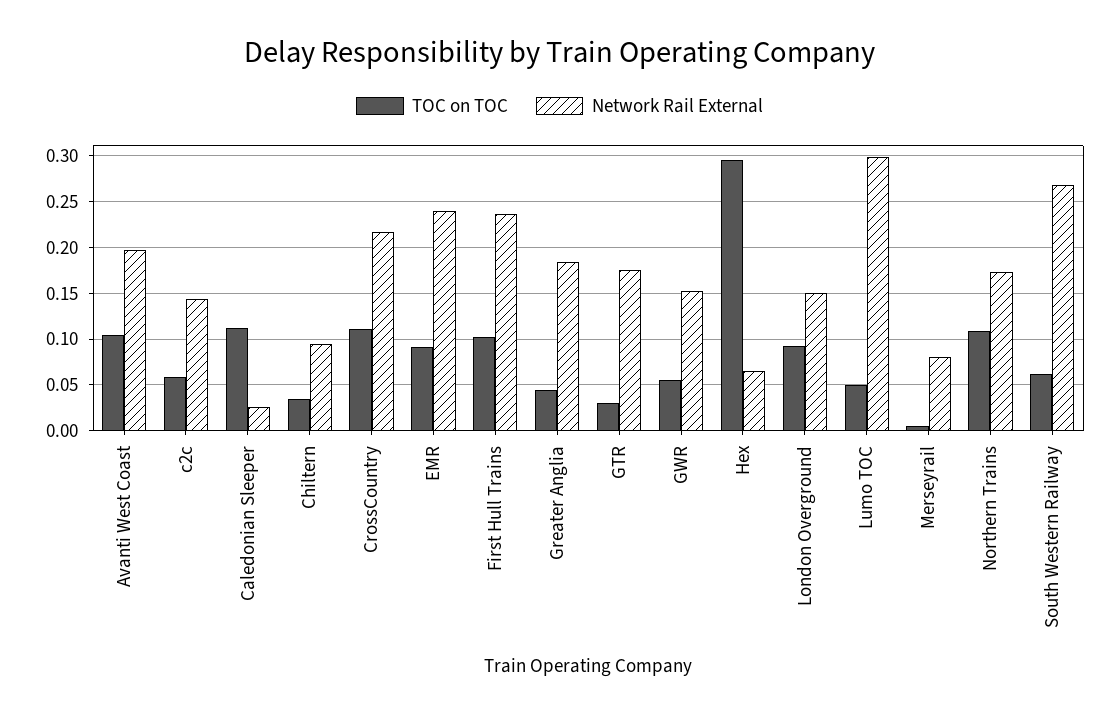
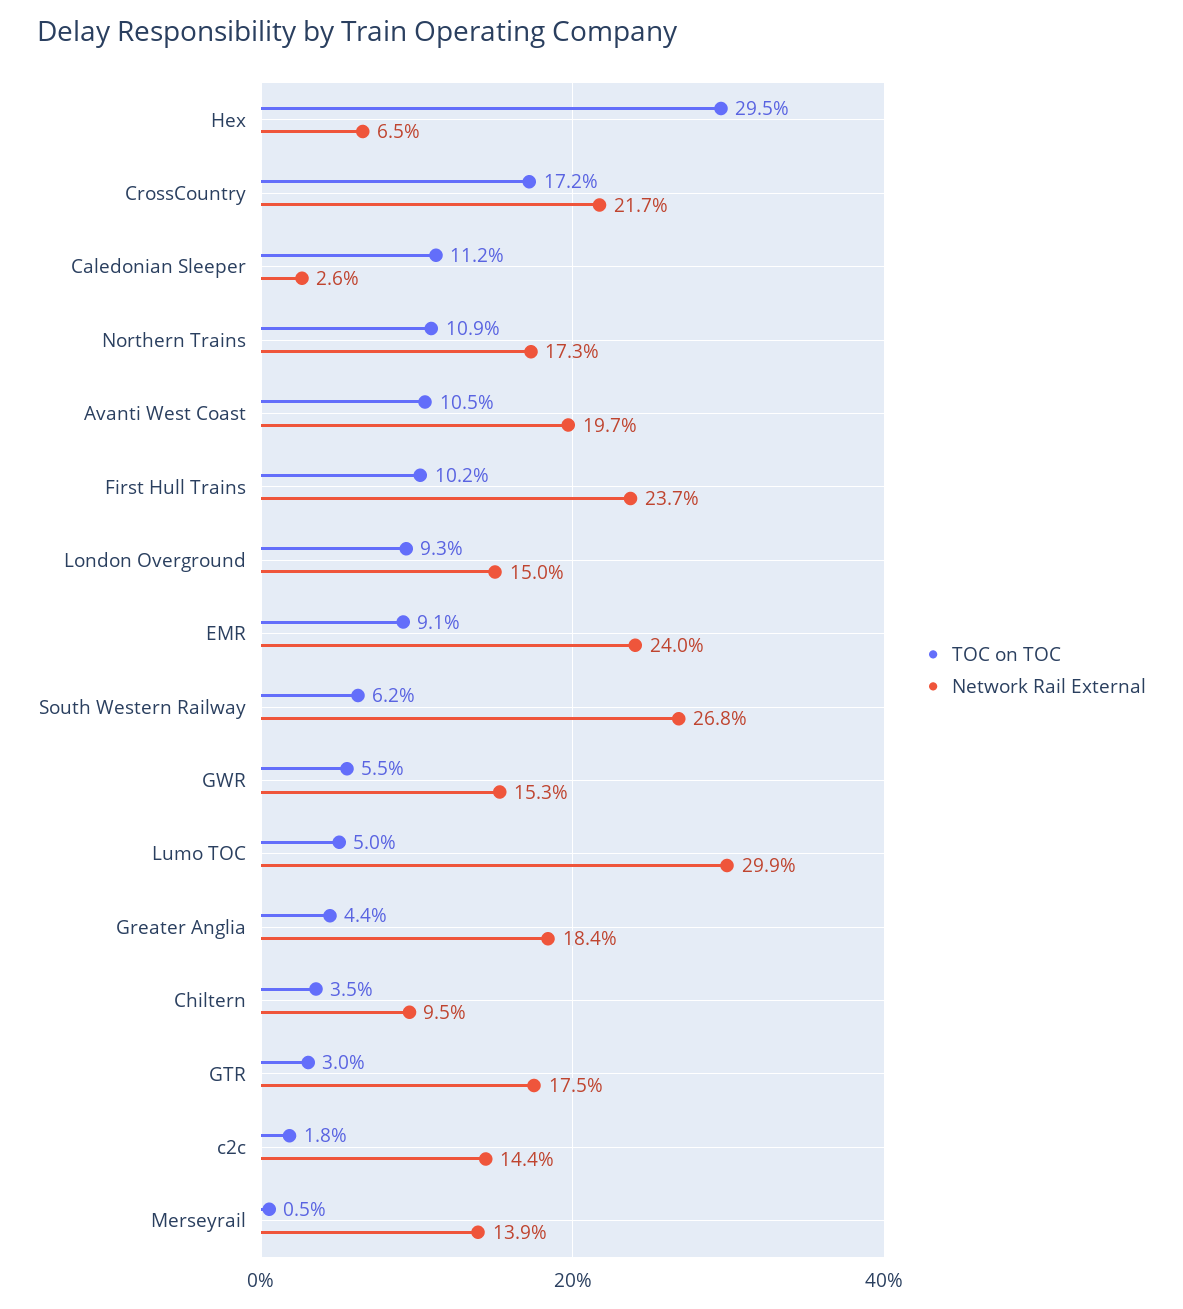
  {
    "TOC on TOC": {
      "Avanti West Coast": 0.105,
-     "c2c": 0.06,
+     "c2c": 0.018,
      "Caledonian Sleeper": 0.112,
      "Chiltern": 0.035,
-     "CrossCountry": 0.11,
+     "CrossCountry": 0.172,
      "EMR": 0.091,
      "First Hull Trains": 0.102,
      "Greater Anglia": 0.044,
      "GTR": 0.03,
      "GWR": 0.055,
      "Hex": 0.295,
      "London Overground": 0.093,
      "Lumo TOC": 0.05,
      "Merseyrail": 0.005,
      "Northern Trains": 0.109,
      "South Western Railway": 0.062
    },
    "Network Rail External": {
      "Avanti West Coast": 0.197,
      "c2c": 0.144,
      "Caledonian Sleeper": 0.026,
      "Chiltern": 0.095,
      "CrossCountry": 0.217,
      "EMR": 0.24,
      "First Hull Trains": 0.237,
      "Greater Anglia": 0.184,
      "GTR": 0.175,
      "GWR": 0.153,
      "Hex": 0.065,
      "London Overground": 0.15,
      "Lumo TOC": 0.299,
-     "Merseyrail": 0.08,
+     "Merseyrail": 0.139,
      "Northern Trains": 0.173,
      "South Western Railway": 0.268
    }
  }

